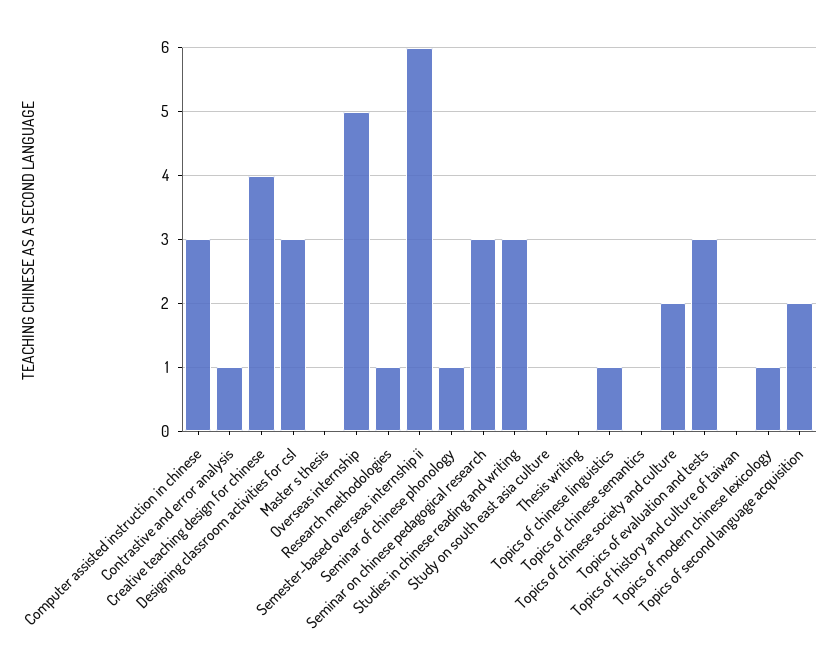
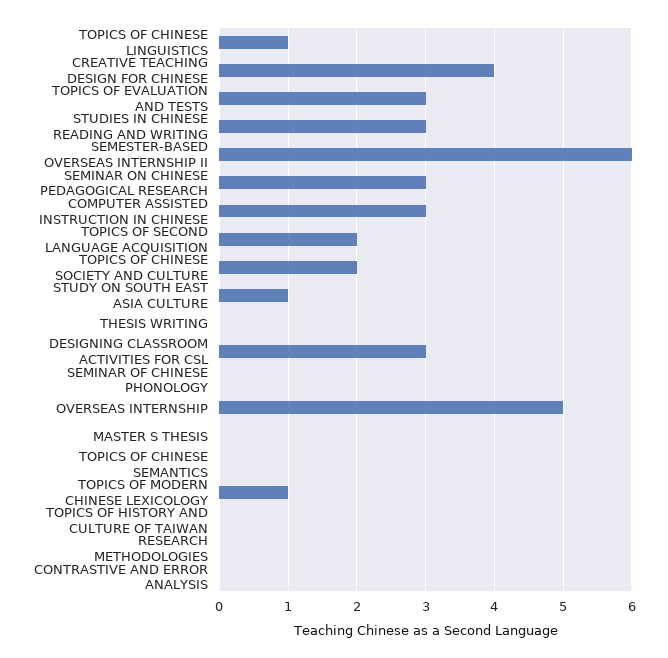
  {
    "Computer assisted instruction in chinese": 3,
-   "Contrastive and error analysis": 1,
+   "Contrastive and error analysis": 0,
    "Creative teaching design for chinese": 4,
    "Designing classroom activities for csl": 3,
    "Master s thesis": 0,
    "Overseas internship": 5,
-   "Research methodologies": 1,
+   "Research methodologies": 0,
    "Semester-based overseas internship ii": 6,
-   "Seminar of chinese phonology": 1,
+   "Seminar of chinese phonology": 0,
    "Seminar on chinese pedagogical research": 3,
    "Studies in chinese reading and writing": 3,
-   "Study on south east asia culture": 0,
+   "Study on south east asia culture": 1,
    "Thesis writing": 0,
    "Topics of chinese linguistics": 1,
    "Topics of chinese semantics": 0,
    "Topics of chinese society and culture": 2,
    "Topics of evaluation and tests": 3,
    "Topics of history and culture of taiwan": 0,
    "Topics of modern chinese lexicology": 1,
    "Topics of second language acquisition": 2
  }

